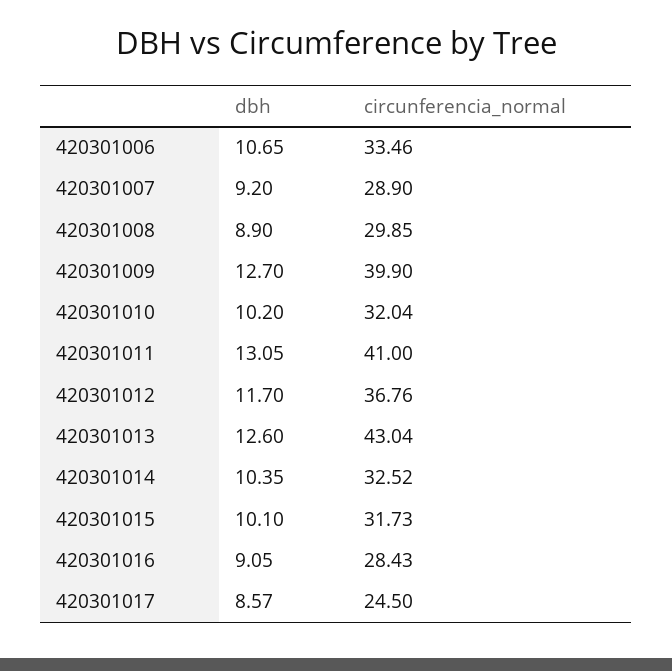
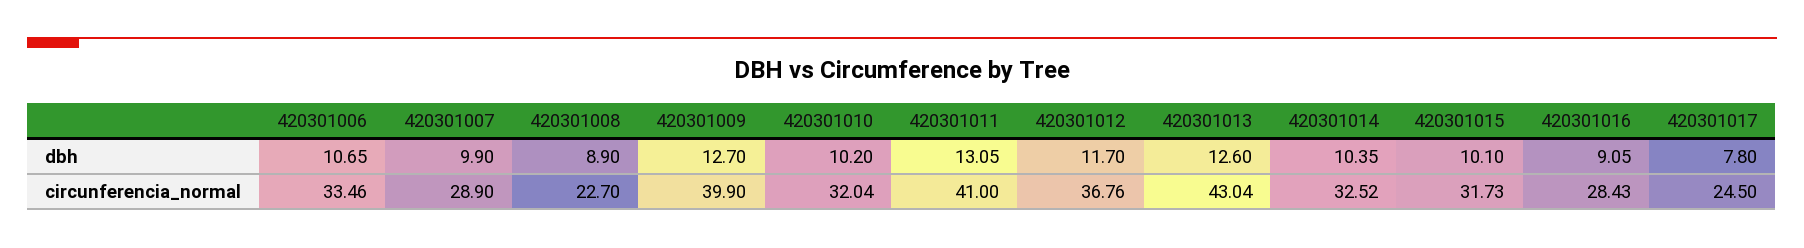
  {
    "dbh": {
      "420301006": 10.65,
-     "420301007": 9.2,
+     "420301007": 9.9,
      "420301008": 8.9,
      "420301009": 12.7,
      "420301010": 10.2,
      "420301011": 13.05,
      "420301012": 11.7,
      "420301013": 12.6,
      "420301014": 10.35,
      "420301015": 10.1,
      "420301016": 9.05,
-     "420301017": 8.57
+     "420301017": 7.8
    },
    "circunferencia_normal": {
      "420301006": 33.46,
      "420301007": 28.9,
-     "420301008": 29.85,
+     "420301008": 22.7,
      "420301009": 39.9,
      "420301010": 32.04,
      "420301011": 41,
      "420301012": 36.76,
      "420301013": 43.04,
      "420301014": 32.52,
      "420301015": 31.73,
      "420301016": 28.43,
      "420301017": 24.5
    }
  }

